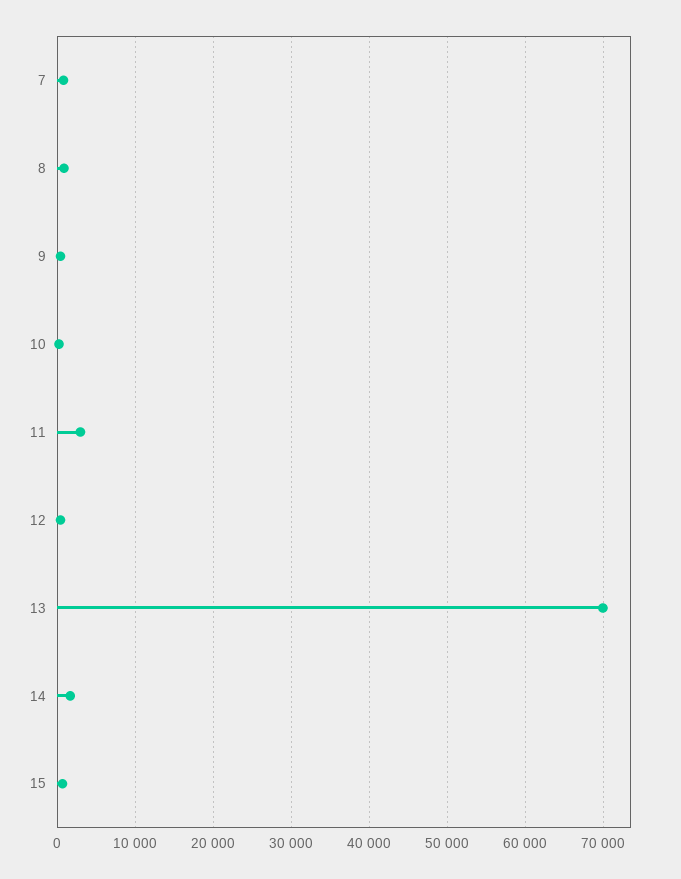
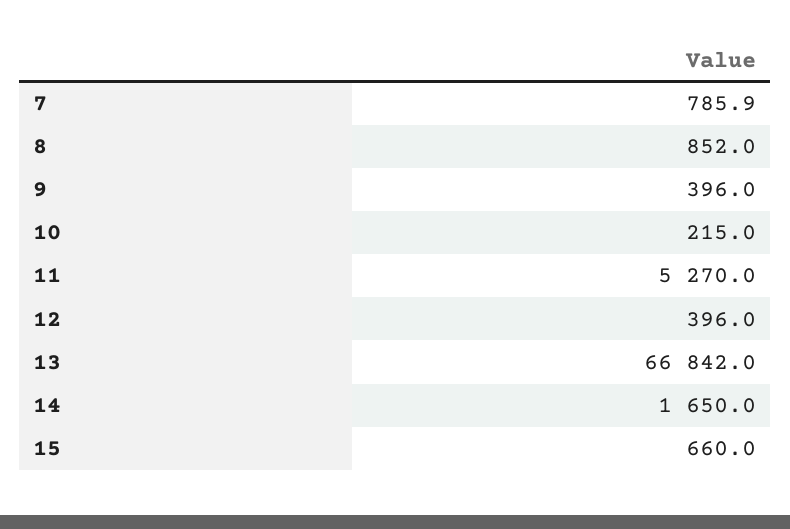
  {
    "7": 785.9,
    "8": 852,
    "9": 396,
    "10": 215,
-   "11": 3000,
+   "11": 5270,
    "12": 396,
-   "13": 70000,
+   "13": 66842,
    "14": 1650,
    "15": 660
  }

